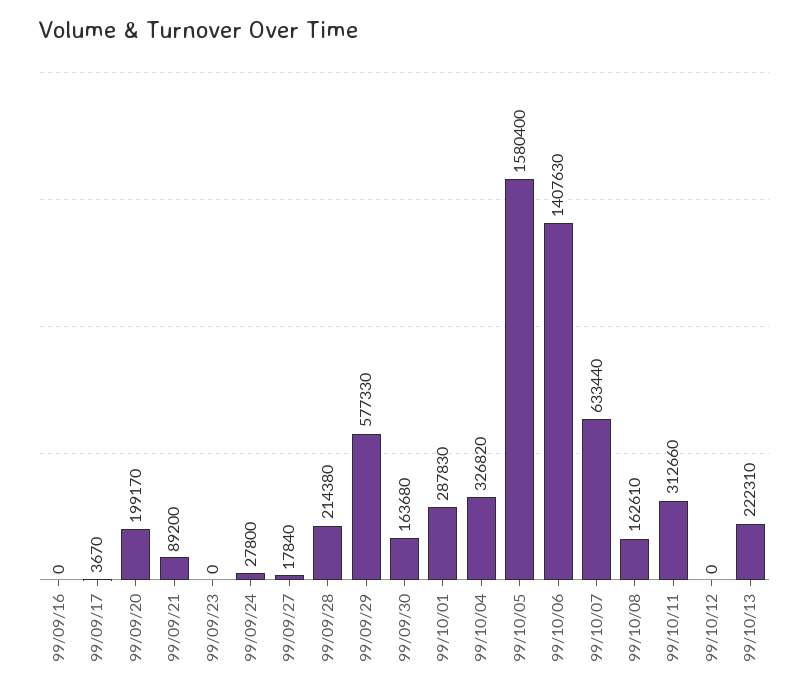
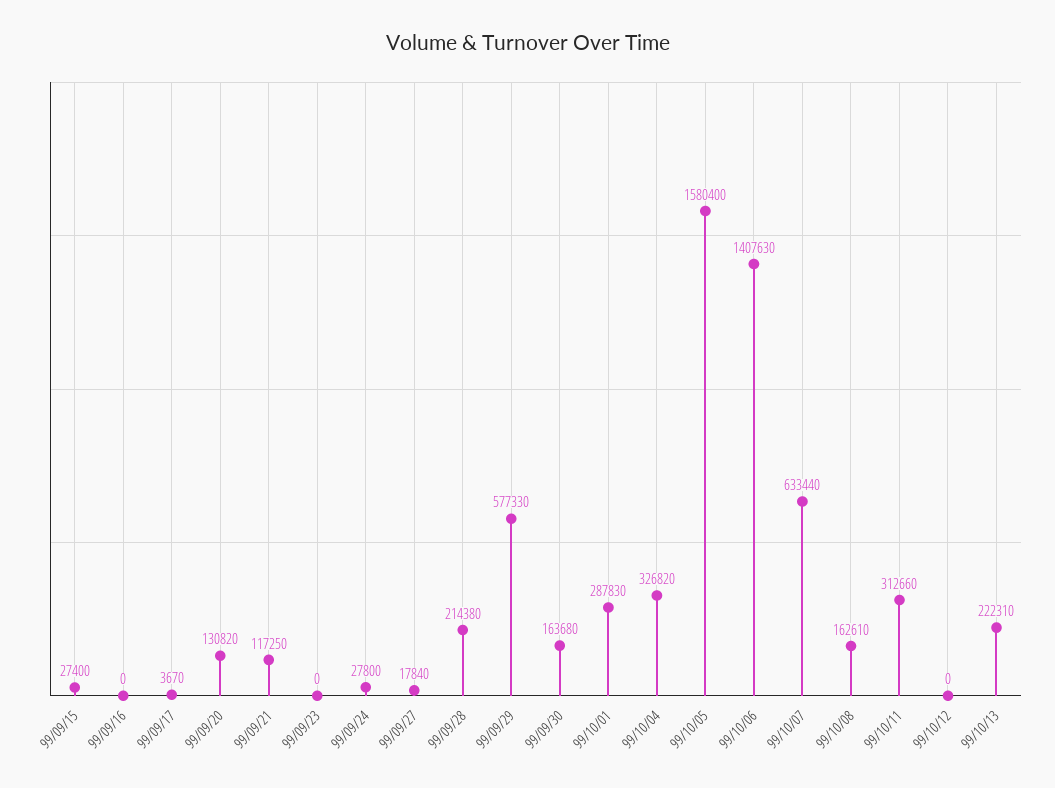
  {
    "99/09/16": 0,
    "99/09/17": 3670,
-   "99/09/20": 199170,
+   "99/09/20": 130820,
-   "99/09/21": 89200,
+   "99/09/21": 117250,
    "99/09/23": 0,
    "99/09/24": 27800,
    "99/09/27": 17840,
    "99/09/28": 214380,
    "99/09/29": 577330,
    "99/09/30": 163680,
    "99/10/01": 287830,
    "99/10/04": 326820,
    "99/10/05": 1580400,
    "99/10/06": 1407630,
    "99/10/07": 633440,
    "99/10/08": 162610,
    "99/10/11": 312660,
    "99/10/12": 0,
-   "99/10/13": 222310
+   "99/10/13": 222310,
+   "99/09/15": 27400
  }

